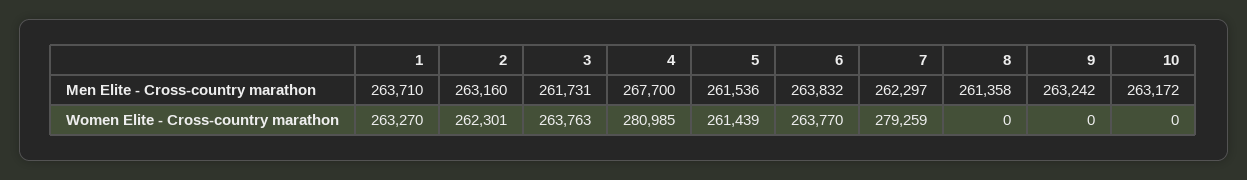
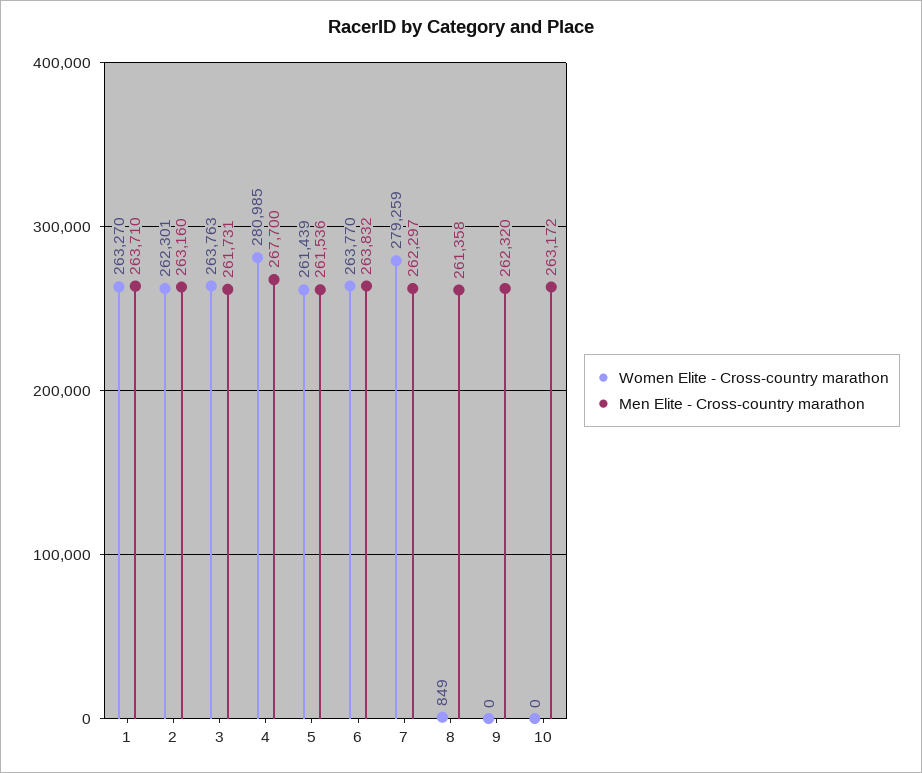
  {
    "Men Elite - Cross-country marathon": {
      "1": 263710,
      "2": 263160,
      "3": 261731,
      "4": 267700,
      "5": 261536,
      "6": 263832,
      "7": 262297,
      "8": 261358,
-     "9": 263242,
+     "9": 262320,
      "10": 263172
    },
    "Women Elite - Cross-country marathon": {
      "1": 263270,
      "2": 262301,
      "3": 263763,
      "4": 280985,
      "5": 261439,
      "6": 263770,
      "7": 279259,
-     "8": 0,
+     "8": 849,
      "9": 0,
      "10": 0
    }
  }

